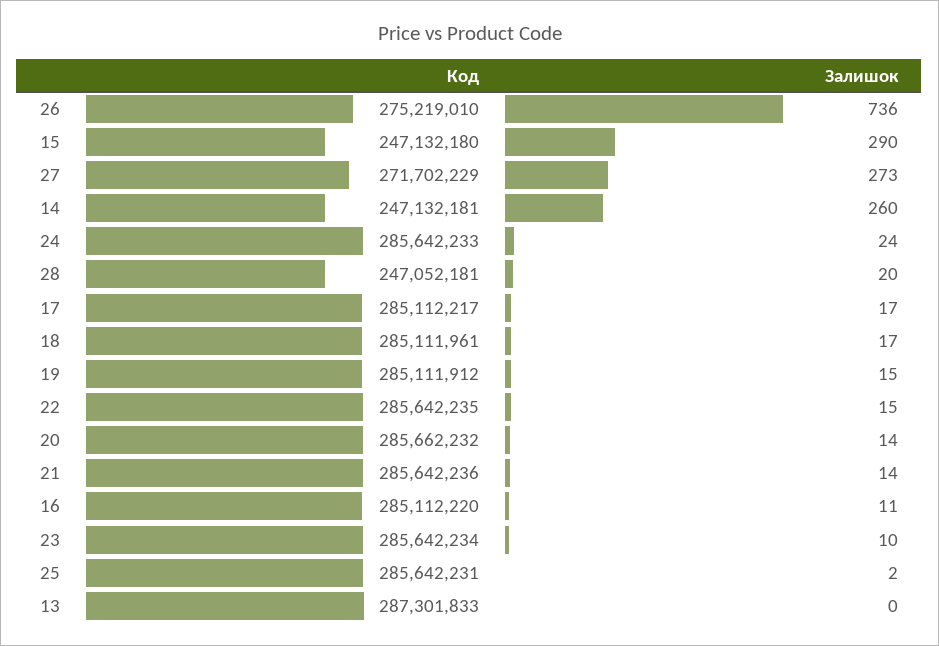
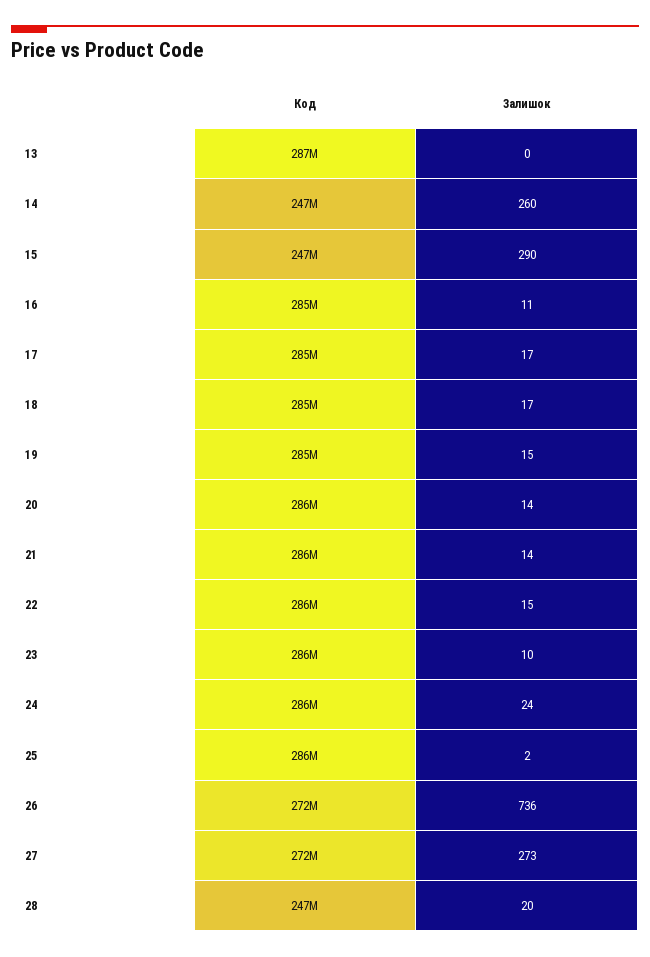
  {
    "Код": {
-     "26": 275219010,
+     "26": 272000000,
      "15": 247132180,
      "27": 271702229,
      "14": 247132181,
      "24": 285642233,
      "28": 247052181,
      "17": 285112217,
      "18": 285111961,
      "19": 285111912,
      "22": 285642235,
      "20": 285662232,
      "21": 285642236,
      "16": 285112220,
      "23": 285642234,
      "25": 285642231,
      "13": 287301833
    },
    "Залишок": {
      "26": 736,
      "15": 290,
      "27": 273,
      "14": 260,
      "24": 24,
      "28": 20,
      "17": 17,
      "18": 17,
      "19": 15,
      "22": 15,
      "20": 14,
      "21": 14,
      "16": 11,
      "23": 10,
      "25": 2,
      "13": 0
    }
  }

